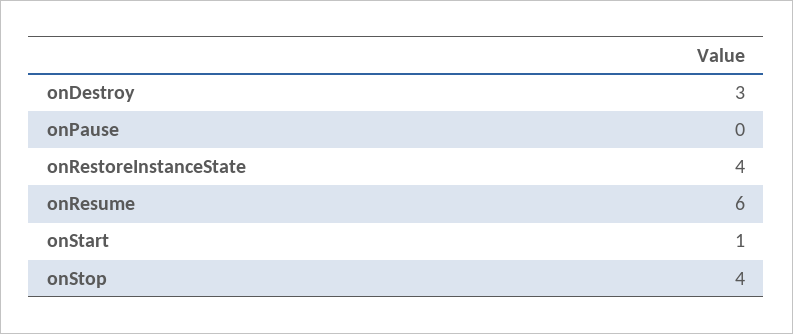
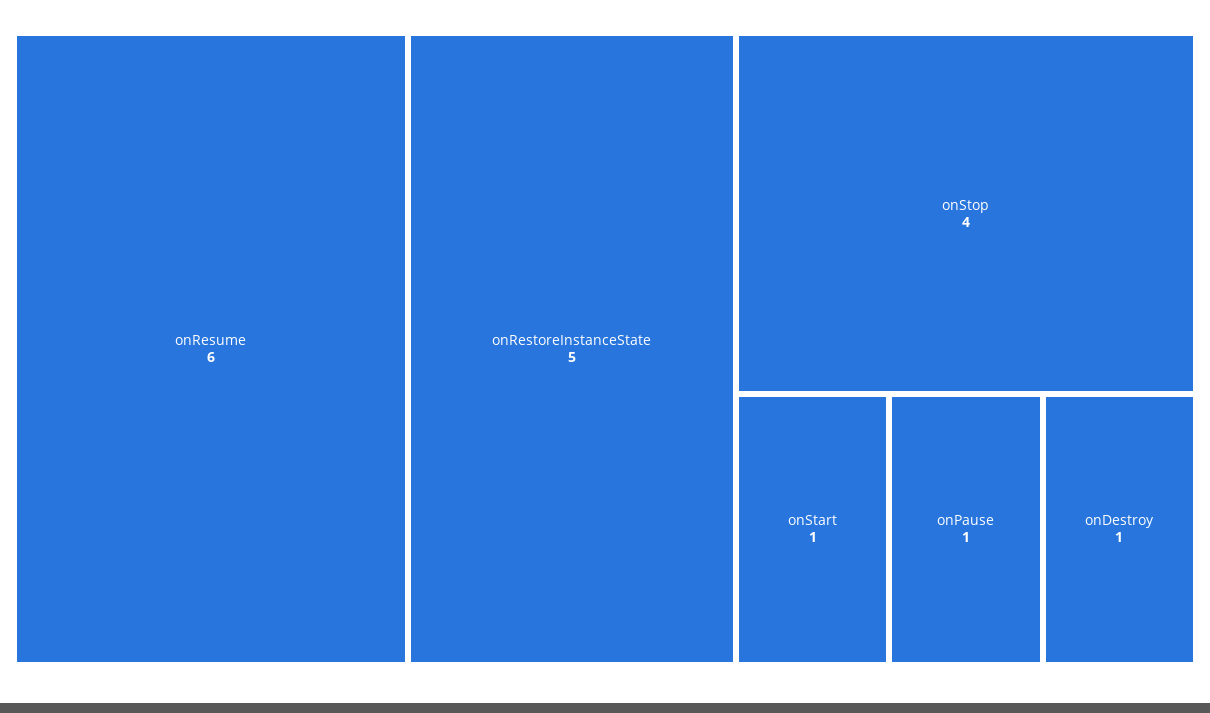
  {
-   "onDestroy": 3,
+   "onDestroy": 1,
-   "onPause": 0,
+   "onPause": 1,
-   "onRestoreInstanceState": 4,
+   "onRestoreInstanceState": 5,
    "onResume": 6,
    "onStart": 1,
    "onStop": 4
  }

